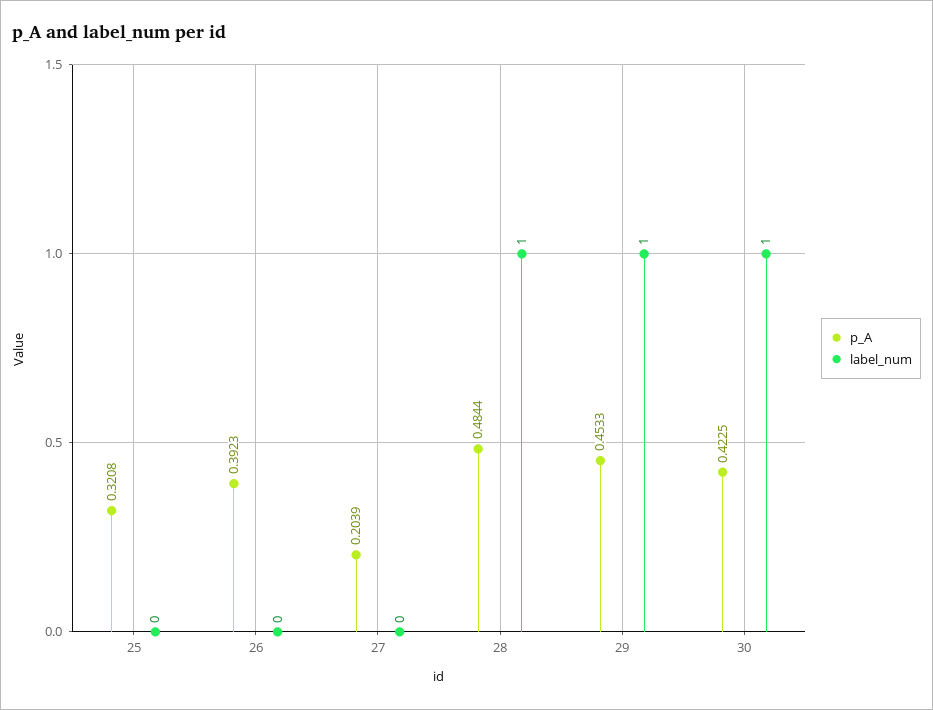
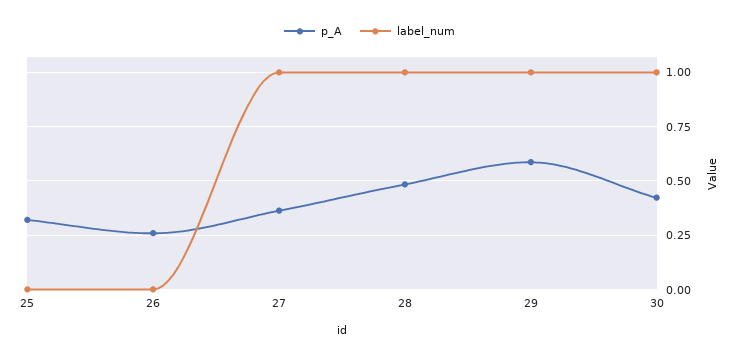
  {
    "p_A": {
      "25": 0.3208,
-     "26": 0.3923,
+     "26": 0.25,
-     "27": 0.2039,
+     "27": 0.35,
      "28": 0.4844,
-     "29": 0.4533,
+     "29": 0.6,
      "30": 0.4225
    },
    "label_num": {
      "25": 0,
      "26": 0,
-     "27": 0,
+     "27": 1,
      "28": 1,
      "29": 1,
      "30": 1
    }
  }

